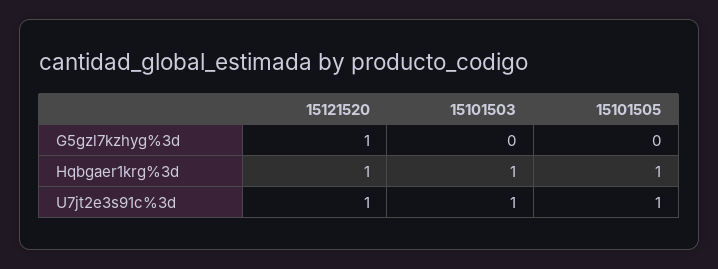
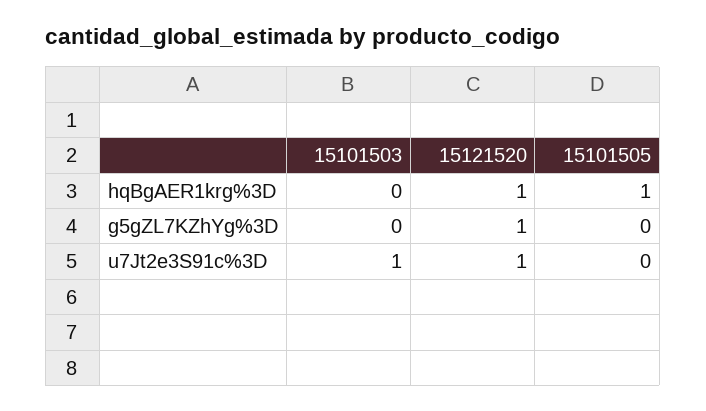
  {
    "15121520": {
      "G5gzl7kzhyg%3d": 1,
      "Hqbgaer1krg%3d": 1,
      "U7jt2e3s91c%3d": 1
    },
    "15101503": {
      "G5gzl7kzhyg%3d": 0,
-     "Hqbgaer1krg%3d": 1,
+     "Hqbgaer1krg%3d": 0,
      "U7jt2e3s91c%3d": 1
    },
    "15101505": {
      "G5gzl7kzhyg%3d": 0,
      "Hqbgaer1krg%3d": 1,
-     "U7jt2e3s91c%3d": 1
+     "U7jt2e3s91c%3d": 0
    }
  }

